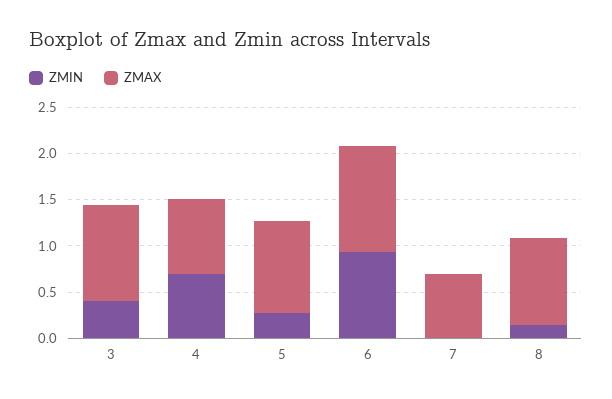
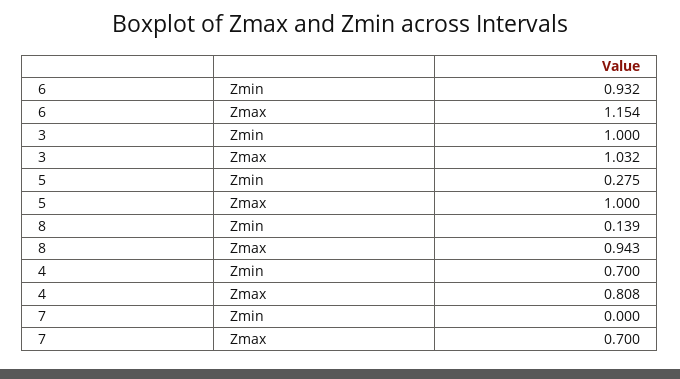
  {
    "ZMIN": {
-     "3": 0.4,
+     "3": 1,
      "4": 0.7,
      "5": 0.275,
      "6": 0.932,
      "7": 0,
      "8": 0.139
    },
    "ZMAX": {
      "3": 1.032,
      "4": 0.808,
      "5": 1,
      "6": 1.154,
      "7": 0.7,
      "8": 0.943
    }
  }

